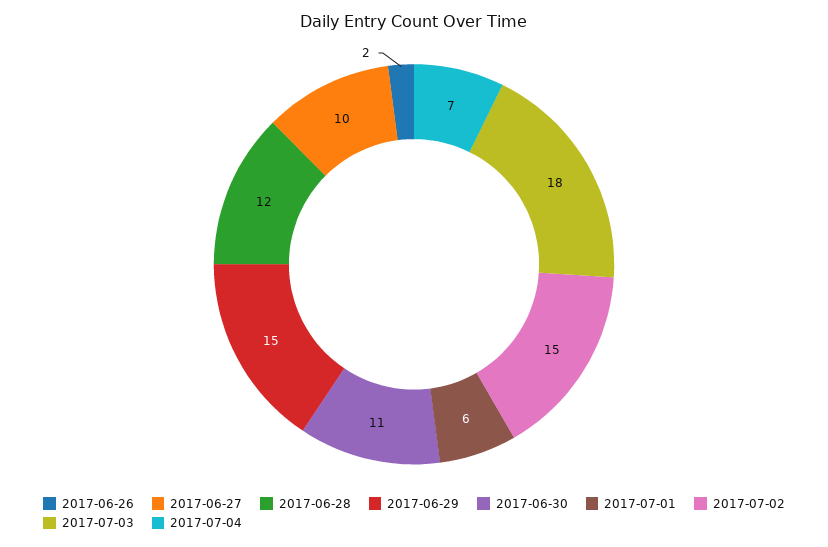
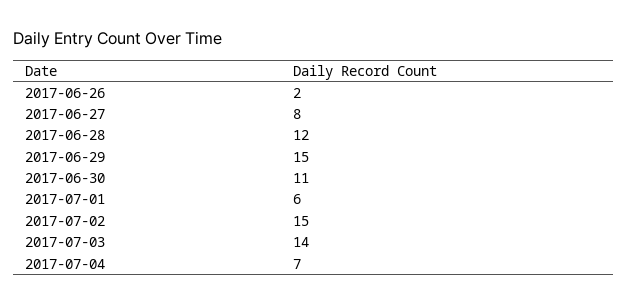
  {
    "2017-06-26": 2,
-   "2017-06-27": 10,
+   "2017-06-27": 8,
    "2017-06-28": 12,
    "2017-06-29": 15,
    "2017-06-30": 11,
    "2017-07-01": 6,
    "2017-07-02": 15,
-   "2017-07-03": 18,
+   "2017-07-03": 14,
    "2017-07-04": 7
  }

